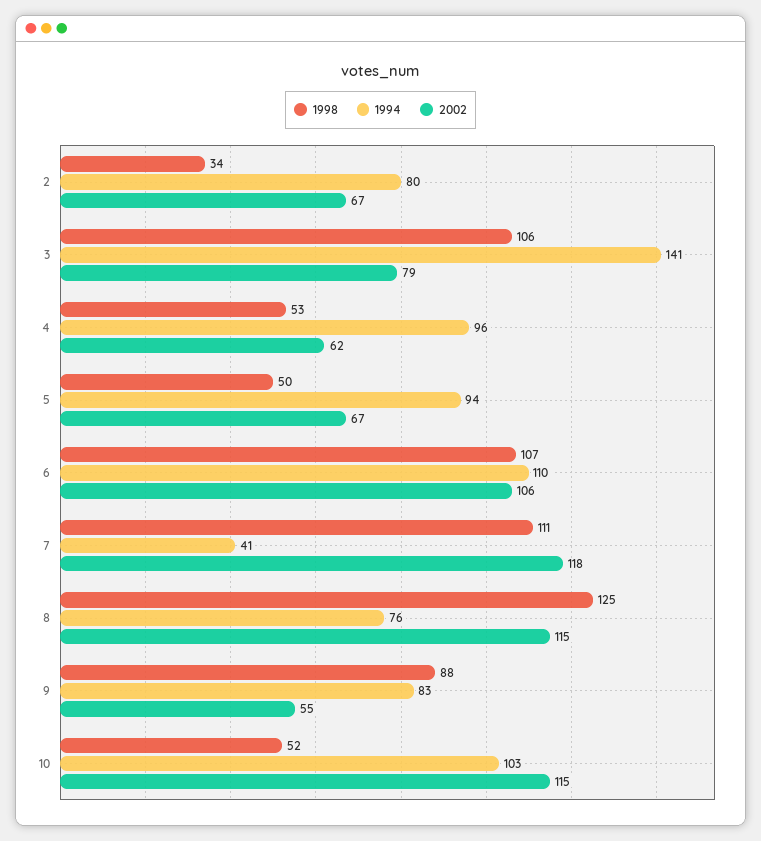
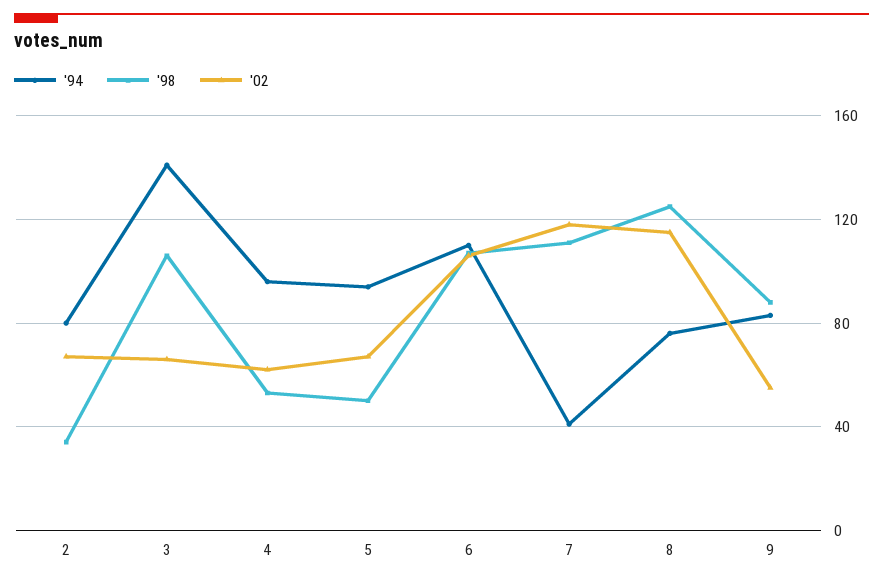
  {
    "1998": {
      "2": 34,
      "3": 106,
      "4": 53,
      "5": 50,
      "6": 107,
      "7": 111,
      "8": 125,
-     "9": 88,
+     "9": 88
-     "10": 52
    },
    "1994": {
      "2": 80,
      "3": 141,
      "4": 96,
      "5": 94,
      "6": 110,
      "7": 41,
      "8": 76,
-     "9": 83,
+     "9": 83
-     "10": 103
    },
    "2002": {
      "2": 67,
-     "3": 79,
+     "3": 65,
      "4": 62,
      "5": 67,
      "6": 106,
      "7": 118,
      "8": 115,
-     "9": 55,
+     "9": 55
-     "10": 115
    }
  }

